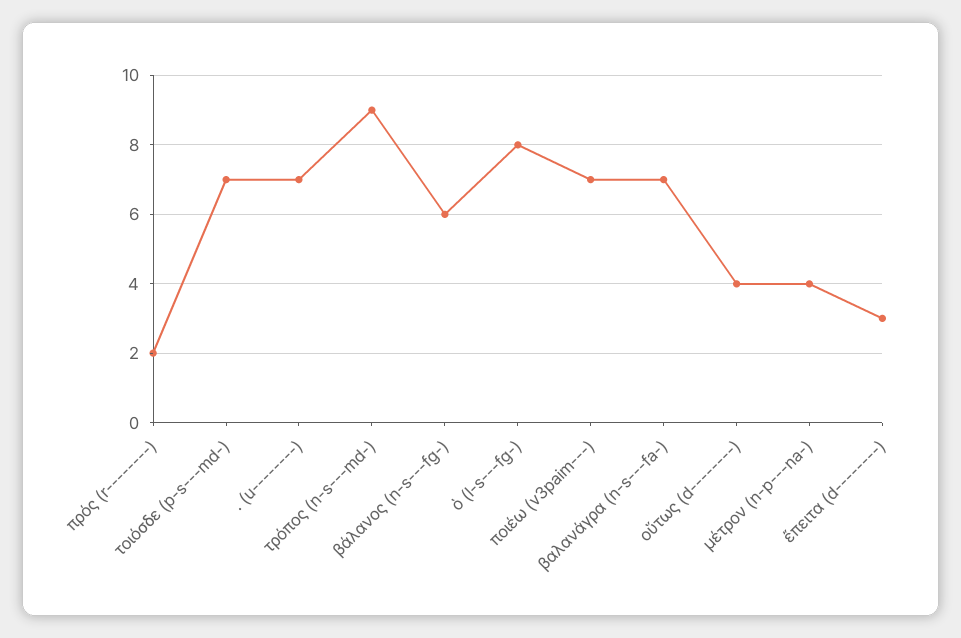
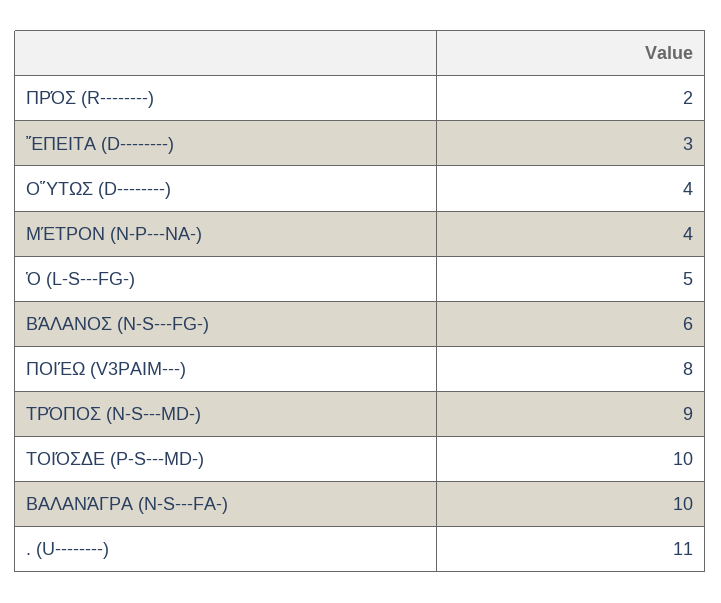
  {
    "πρός (r--------)": 2,
-   "τοιόσδε (p-s---md-)": 7,
+   "τοιόσδε (p-s---md-)": 10,
-   ". (u--------)": 7,
+   ". (u--------)": 11,
    "τρόπος (n-s---md-)": 9,
    "βάλανος (n-s---fg-)": 6,
-   "ὁ (l-s---fg-)": 8,
+   "ὁ (l-s---fg-)": 5,
-   "ποιέω (v3paim---)": 7,
+   "ποιέω (v3paim---)": 8,
-   "βαλανάγρα (n-s---fa-)": 7,
+   "βαλανάγρα (n-s---fa-)": 10,
    "οὕτως (d--------)": 4,
    "μέτρον (n-p---na-)": 4,
    "ἔπειτα (d--------)": 3
  }

